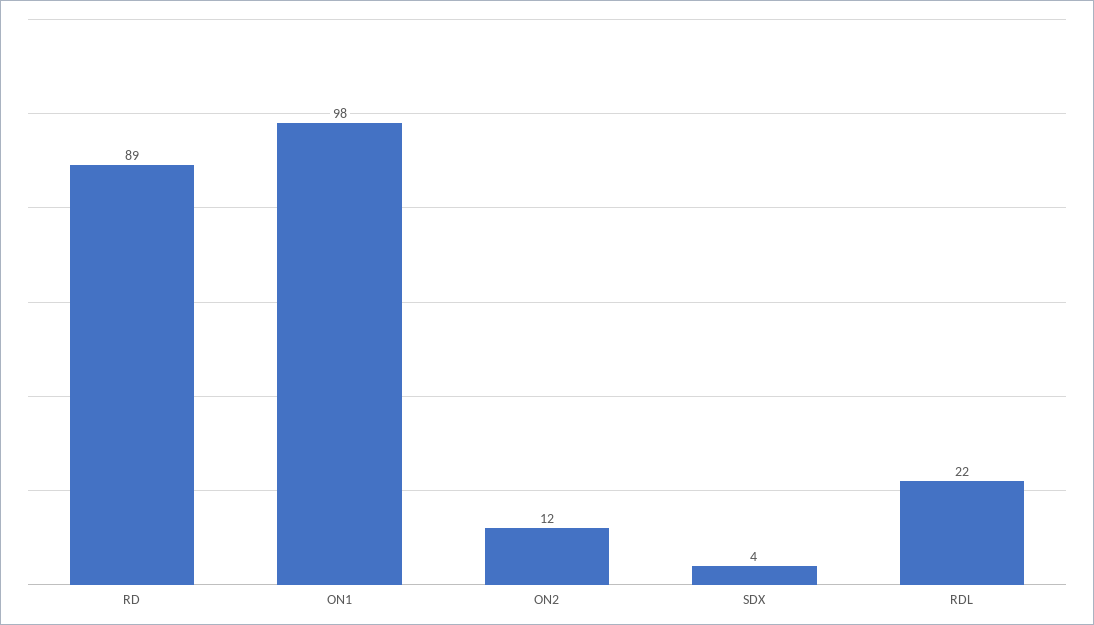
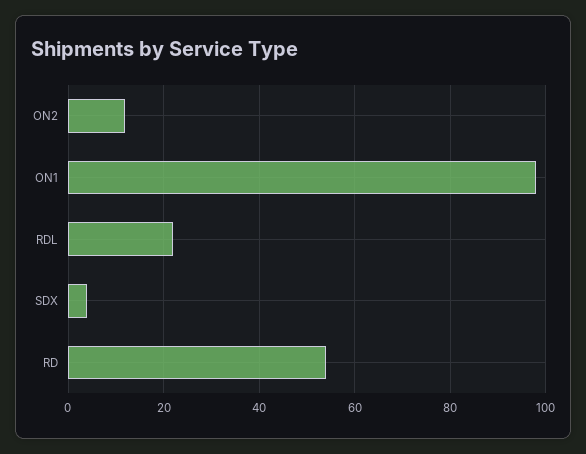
  {
-   "RD": 89,
+   "RD": 55,
    "ON1": 98,
    "ON2": 12,
    "SDX": 4,
    "RDL": 22
  }

